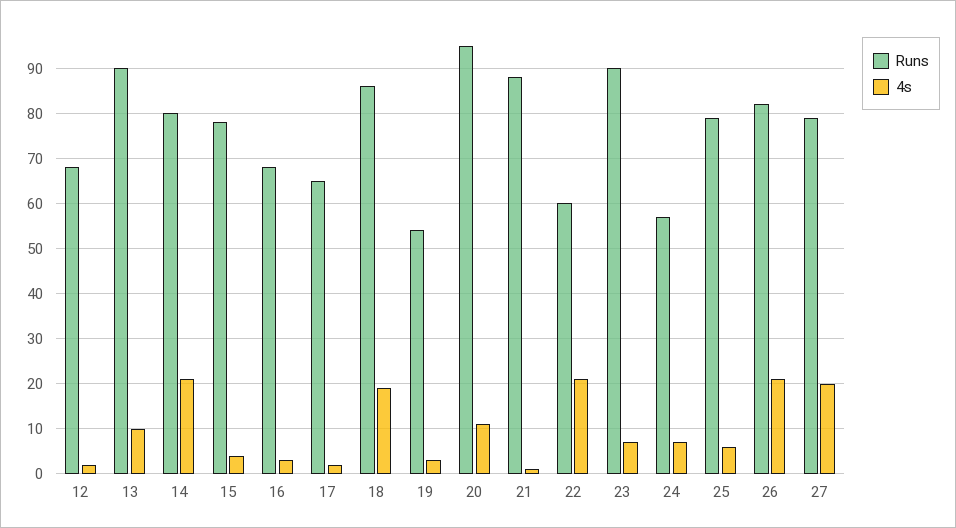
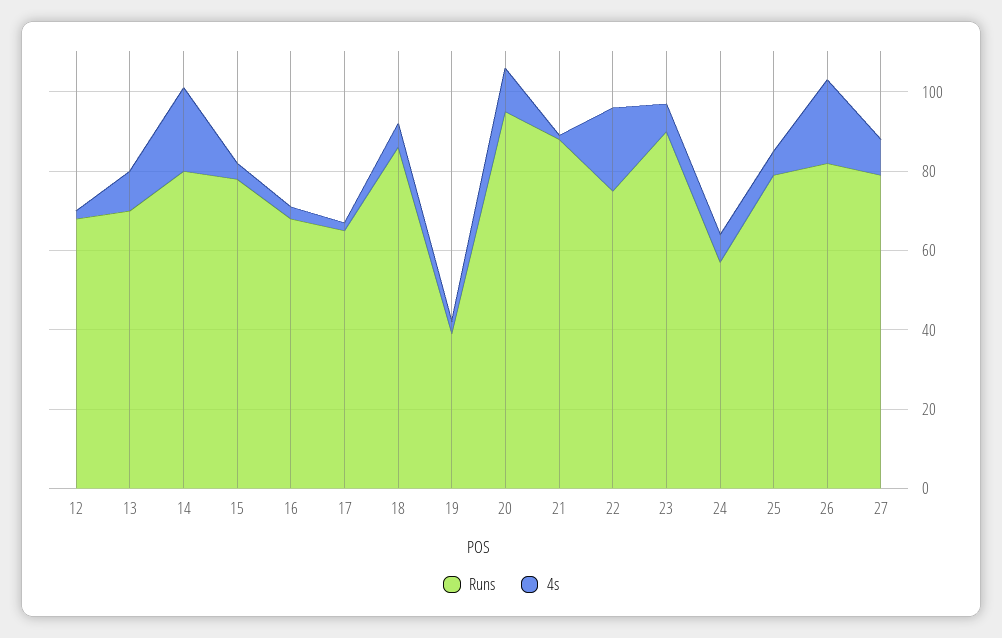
  {
    "Runs": {
      "12": 70,
-     "13": 90,
+     "13": 70,
      "14": 80,
      "15": 80,
      "16": 70,
      "17": 65,
      "18": 85,
-     "19": 55,
+     "19": 40,
      "20": 95,
      "21": 90,
-     "22": 60,
+     "22": 75,
      "23": 90,
      "24": 55,
      "25": 80,
      "26": 80,
      "27": 80
    },
    "4s": {
      "12": 0,
      "13": 10,
      "14": 20,
      "15": 5,
      "16": 5,
      "17": 0,
-     "18": 20,
+     "18": 5,
      "19": 5,
      "20": 10,
      "21": 0,
      "22": 20,
      "23": 5,
      "24": 5,
      "25": 5,
      "26": 20,
-     "27": 20
+     "27": 10
    }
  }

